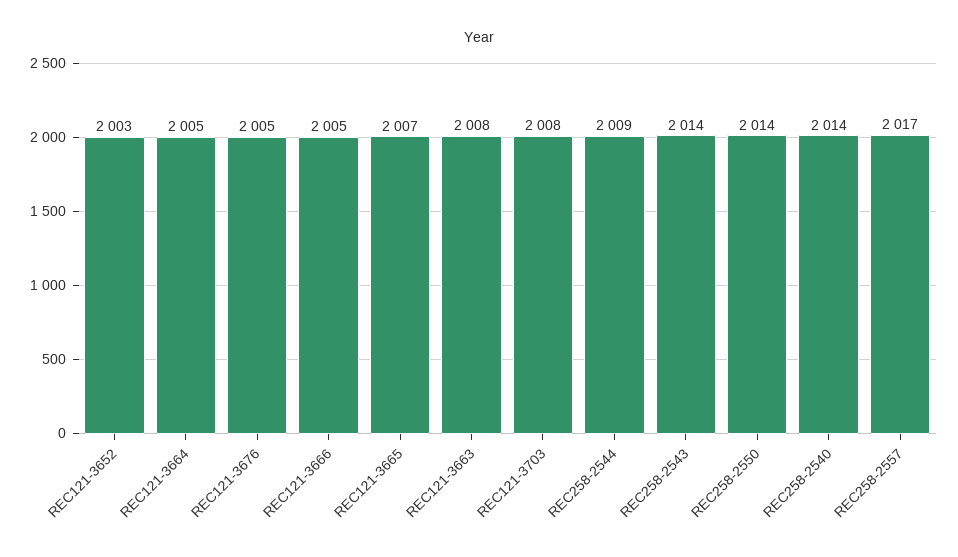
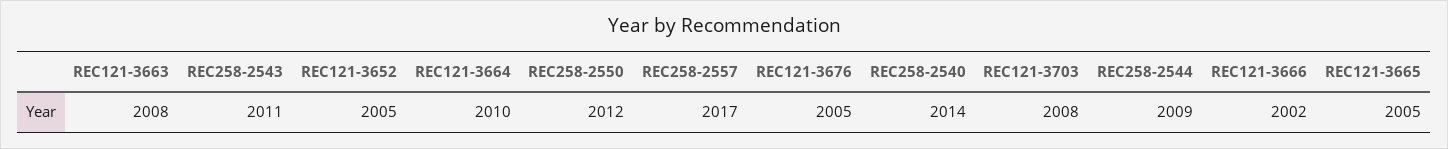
  {
-   "REC121-3652": 2003,
+   "REC121-3652": 2005,
-   "REC121-3664": 2005,
+   "REC121-3664": 2010,
    "REC121-3676": 2005,
-   "REC121-3666": 2005,
+   "REC121-3666": 2002,
-   "REC121-3665": 2007,
+   "REC121-3665": 2005,
    "REC121-3663": 2008,
    "REC121-3703": 2008,
    "REC258-2544": 2009,
-   "REC258-2543": 2014,
+   "REC258-2543": 2011,
-   "REC258-2550": 2014,
+   "REC258-2550": 2012,
    "REC258-2540": 2014,
    "REC258-2557": 2017
  }

